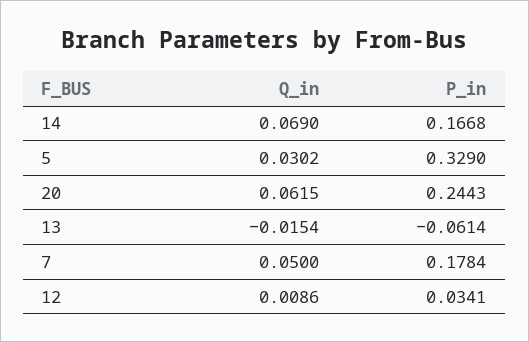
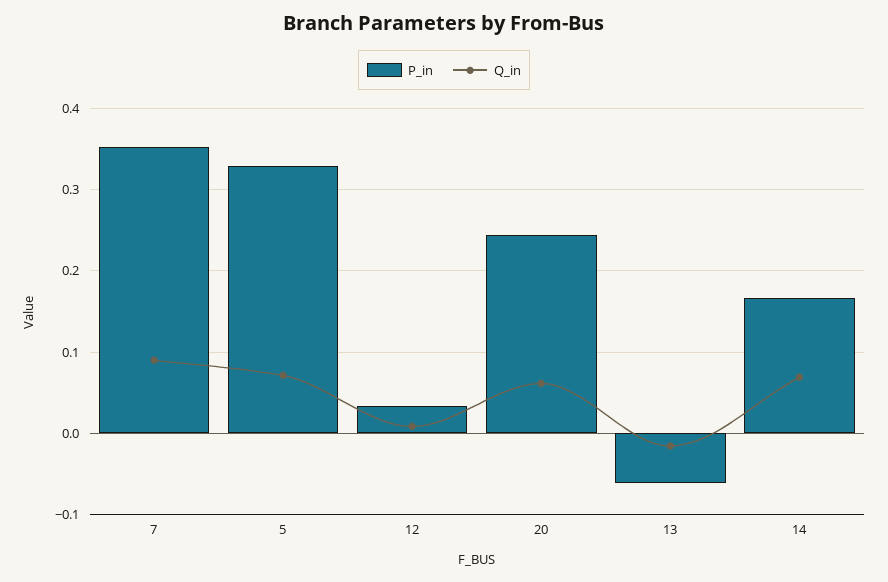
  {
    "Q_in": {
      "14": 0.069,
-     "5": 0.0302,
+     "5": 0.07,
      "20": 0.0615,
      "13": -0.0154,
-     "7": 0.05,
+     "7": 0.09,
      "12": 0.0086
    },
    "P_in": {
      "14": 0.1668,
      "5": 0.329,
      "20": 0.2443,
      "13": -0.0614,
-     "7": 0.1784,
+     "7": 0.35,
      "12": 0.0341
    }
  }

